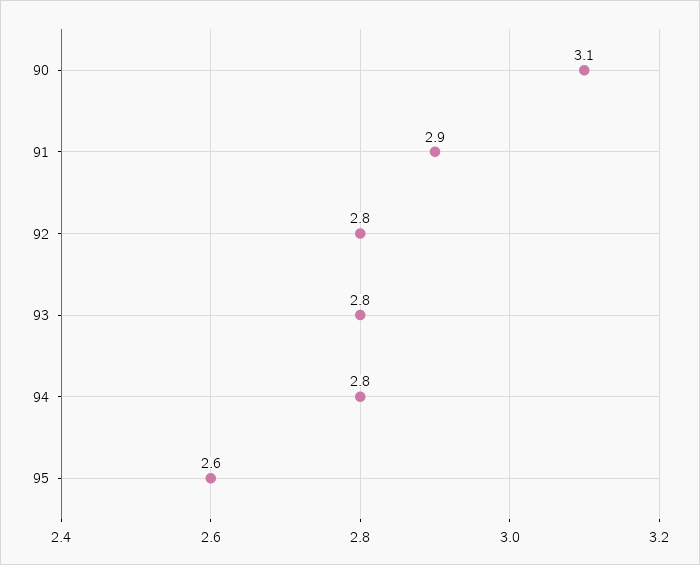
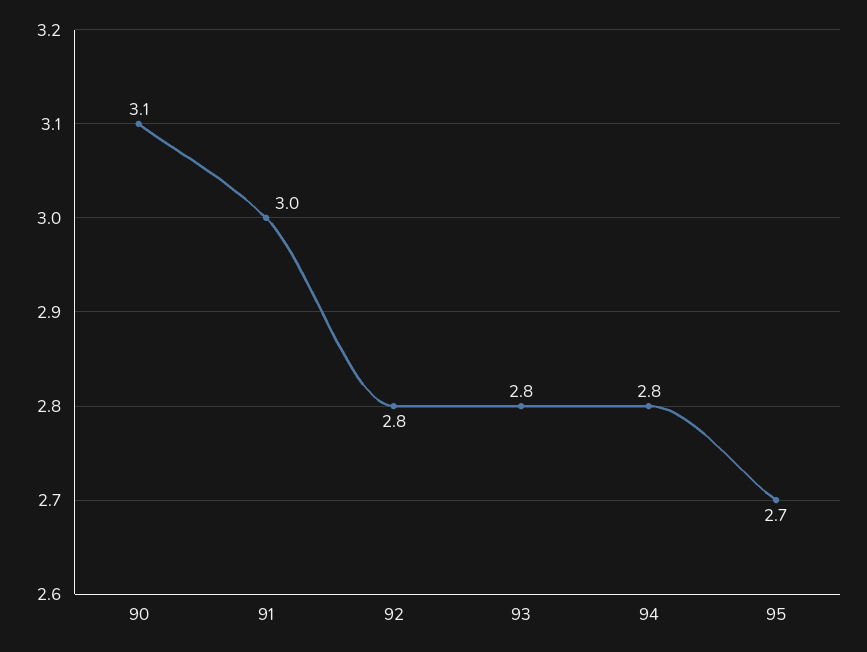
  {
    "90": 3.1,
-   "91": 2.9,
+   "91": 3,
    "92": 2.8,
    "93": 2.8,
    "94": 2.8,
-   "95": 2.6
+   "95": 2.7
  }

